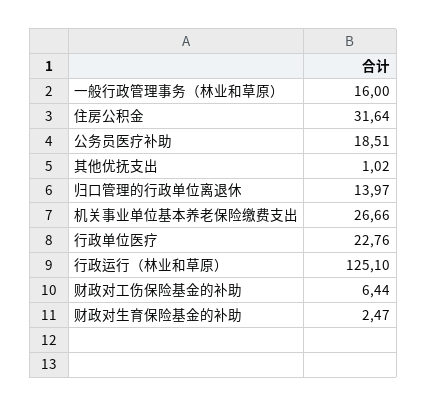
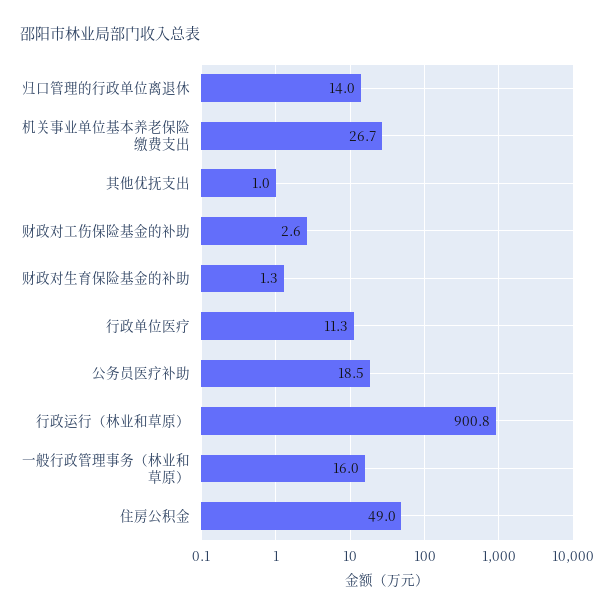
  {
    "一般行政管理事务（林业和草原）": 16,
-   "住房公积金": 31.64,
+   "住房公积金": 49,
    "公务员医疗补助": 18.51,
    "其他优抚支出": 1.02,
    "归口管理的行政单位离退休": 13.97,
    "机关事业单位基本养老保险缴费支出": 26.66,
-   "行政单位医疗": 22.76,
+   "行政单位医疗": 11.3,
-   "行政运行（林业和草原）": 125.1,
+   "行政运行（林业和草原）": 900.8,
-   "财政对工伤保险基金的补助": 6.44,
+   "财政对工伤保险基金的补助": 2.6,
-   "财政对生育保险基金的补助": 2.47
+   "财政对生育保险基金的补助": 1.3
  }

